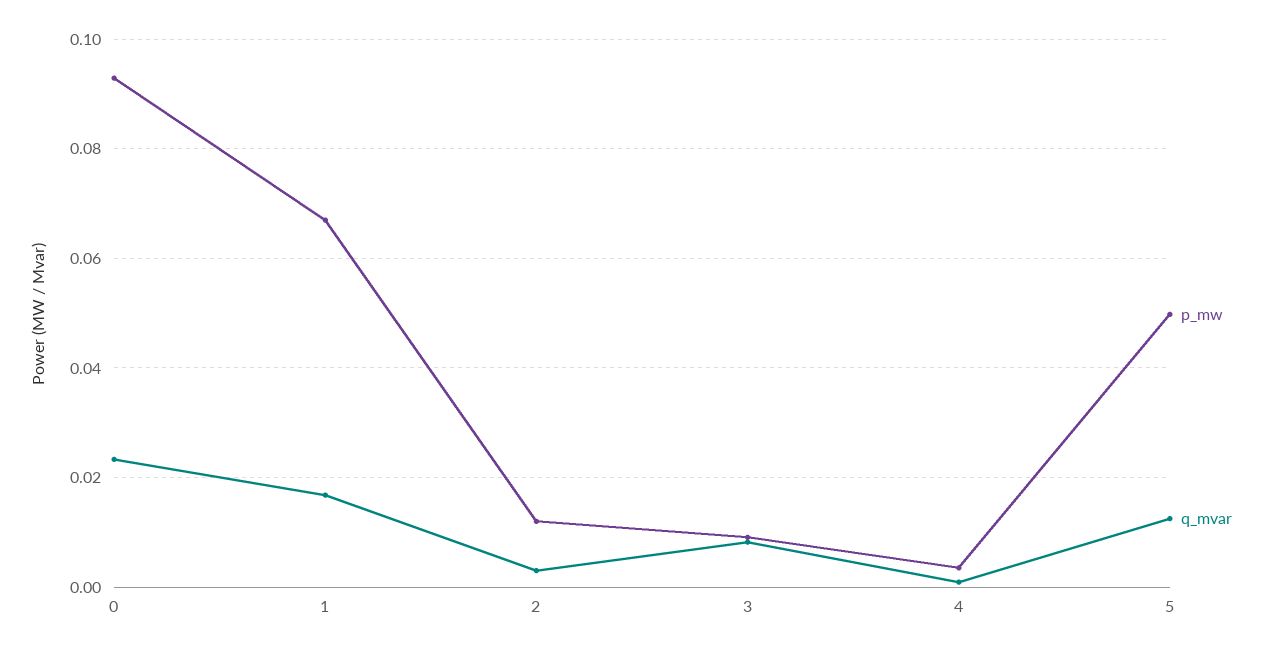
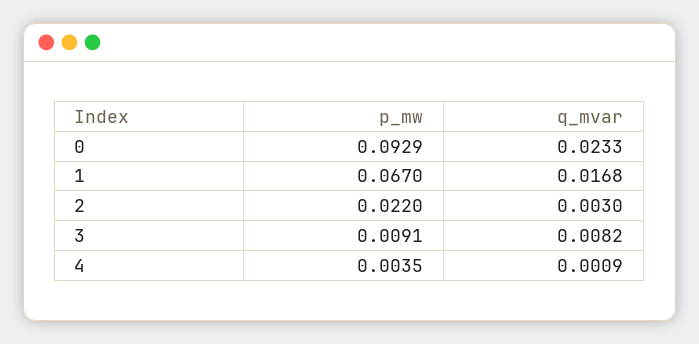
  {
    "p_mw": {
      "0": 0.0929,
      "1": 0.067,
-     "2": 0.012,
+     "2": 0.022,
      "3": 0.0091,
-     "4": 0.0035,
+     "4": 0.0035
-     "5": 0.05
    },
    "q_mvar": {
      "0": 0.0233,
      "1": 0.0168,
      "2": 0.003,
      "3": 0.0082,
-     "4": 0.0009,
+     "4": 0.0009
-     "5": 0.012
    }
  }

